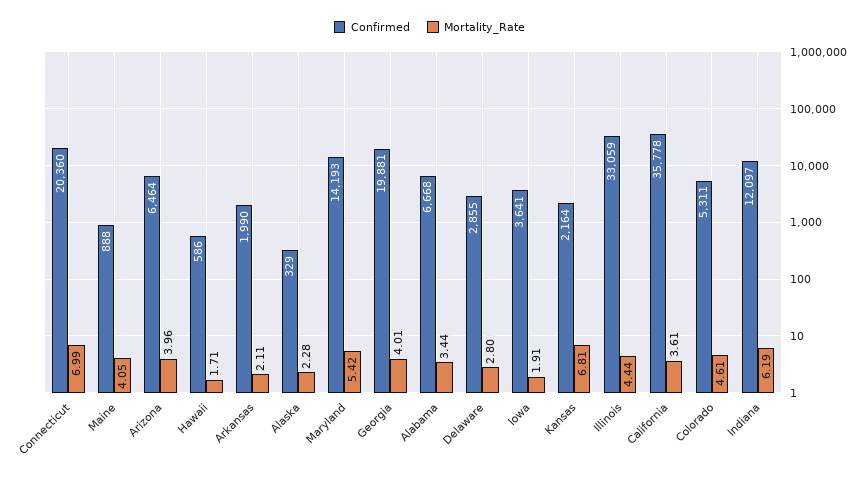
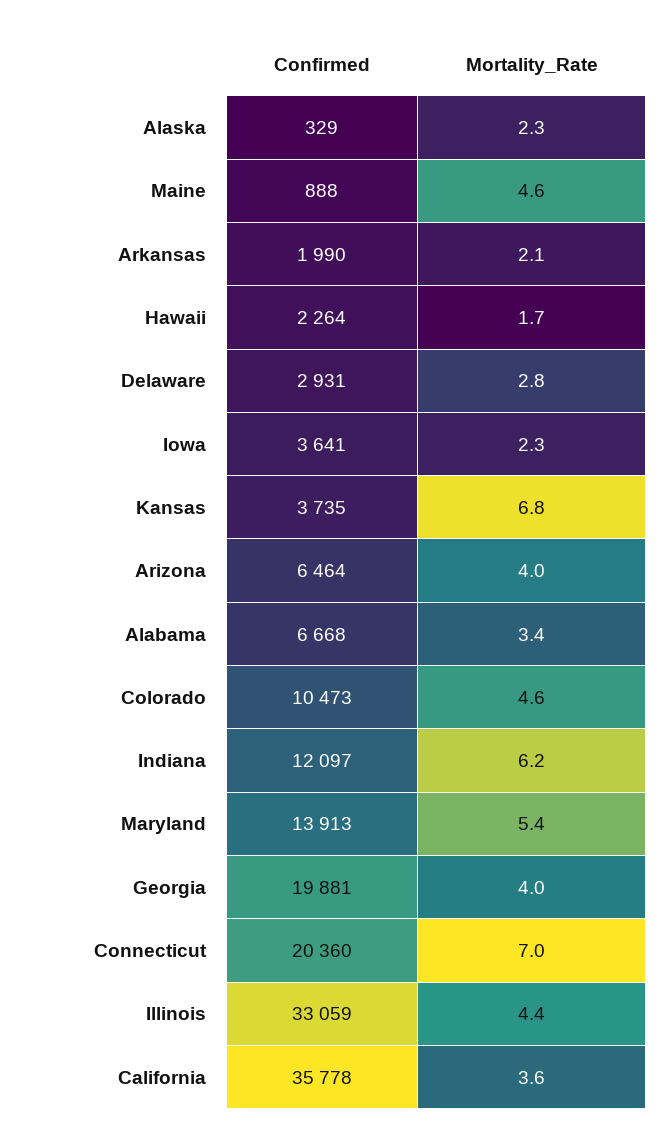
  {
    "Confirmed": {
      "Connecticut": 20360,
      "Maine": 888,
      "Arizona": 6464,
-     "Hawaii": 586,
+     "Hawaii": 2264,
      "Arkansas": 1990,
      "Alaska": 329,
-     "Maryland": 14193,
+     "Maryland": 13913,
      "Georgia": 19881,
      "Alabama": 6668,
-     "Delaware": 2855,
+     "Delaware": 2931,
      "Iowa": 3641,
-     "Kansas": 2164,
+     "Kansas": 3735,
      "Illinois": 33059,
      "California": 35778,
-     "Colorado": 5311,
+     "Colorado": 10473,
      "Indiana": 12097
    },
    "Mortality_Rate": {
      "Connecticut": 6.99,
-     "Maine": 4.05,
+     "Maine": 4.6,
      "Arizona": 3.96,
      "Hawaii": 1.71,
      "Arkansas": 2.11,
      "Alaska": 2.28,
      "Maryland": 5.42,
      "Georgia": 4.01,
      "Alabama": 3.44,
      "Delaware": 2.8,
-     "Iowa": 1.91,
+     "Iowa": 2.3,
      "Kansas": 6.81,
      "Illinois": 4.44,
      "California": 3.61,
      "Colorado": 4.61,
      "Indiana": 6.19
    }
  }

